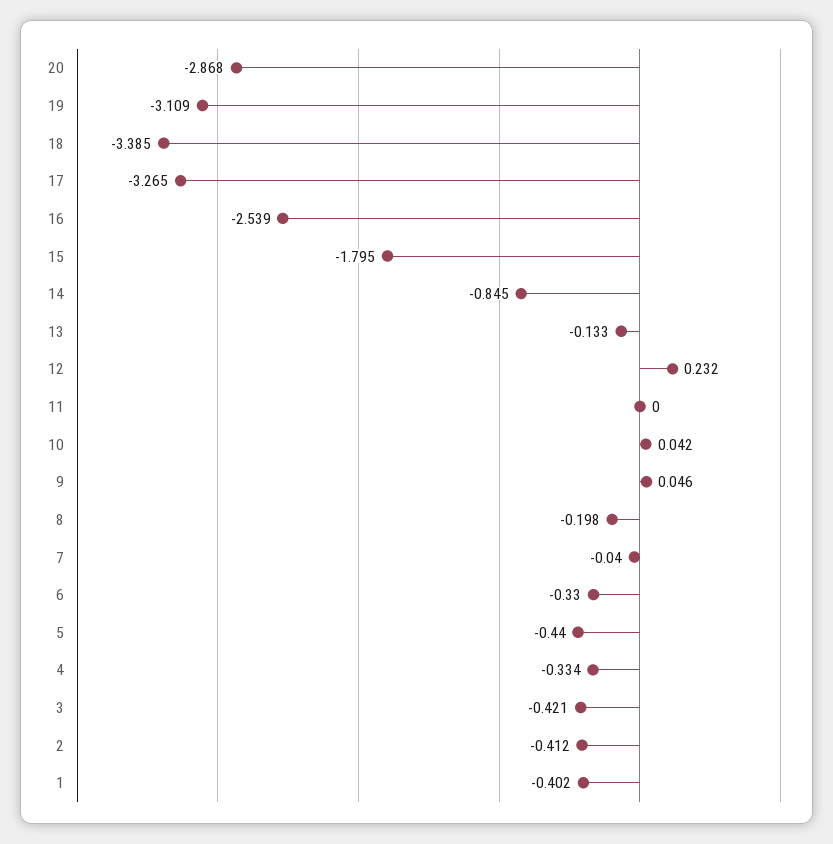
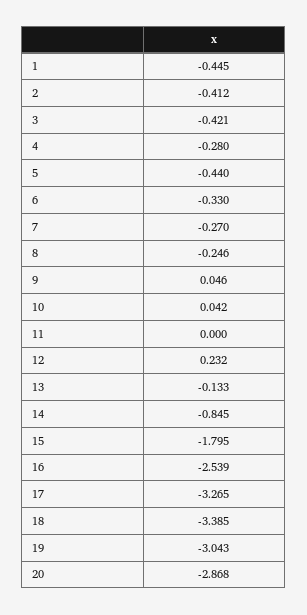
  {
    "20": -2.868,
-   "19": -3.109,
+   "19": -3.043,
    "18": -3.385,
    "17": -3.265,
    "16": -2.539,
    "15": -1.795,
    "14": -0.845,
    "13": -0.133,
    "12": 0.232,
    "11": 0,
    "10": 0.042,
    "9": 0.046,
-   "8": -0.198,
+   "8": -0.246,
-   "7": -0.04,
+   "7": -0.27,
    "6": -0.33,
    "5": -0.44,
-   "4": -0.334,
+   "4": -0.28,
    "3": -0.421,
    "2": -0.412,
-   "1": -0.402
+   "1": -0.445
  }

